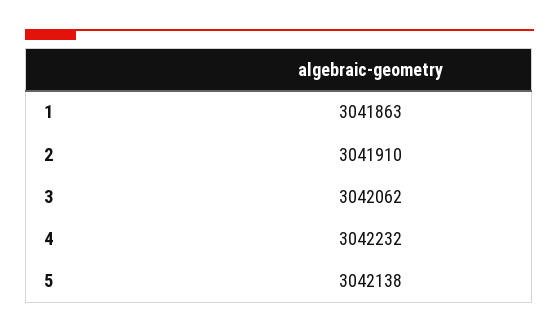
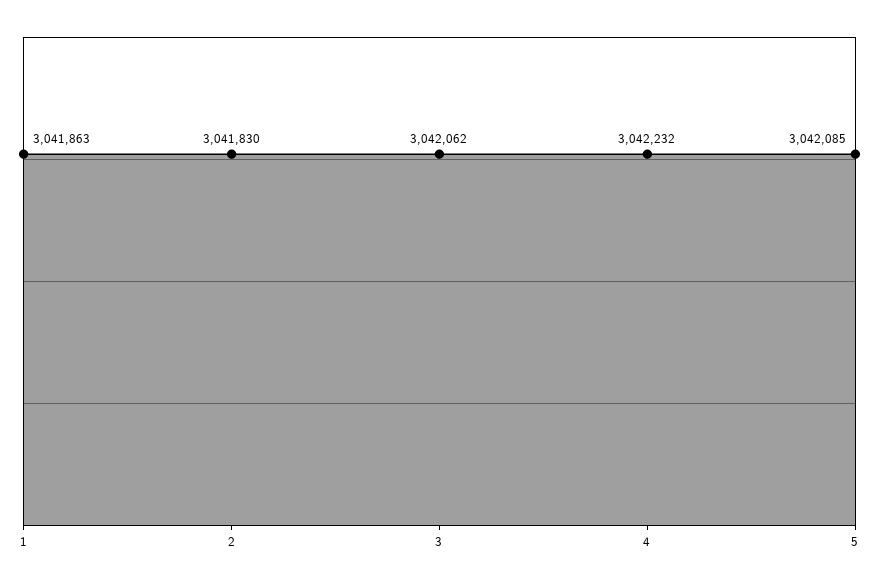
  {
    "1": 3041863,
-   "2": 3041910,
+   "2": 3041830,
    "3": 3042062,
    "4": 3042232,
-   "5": 3042138
+   "5": 3042085
  }

